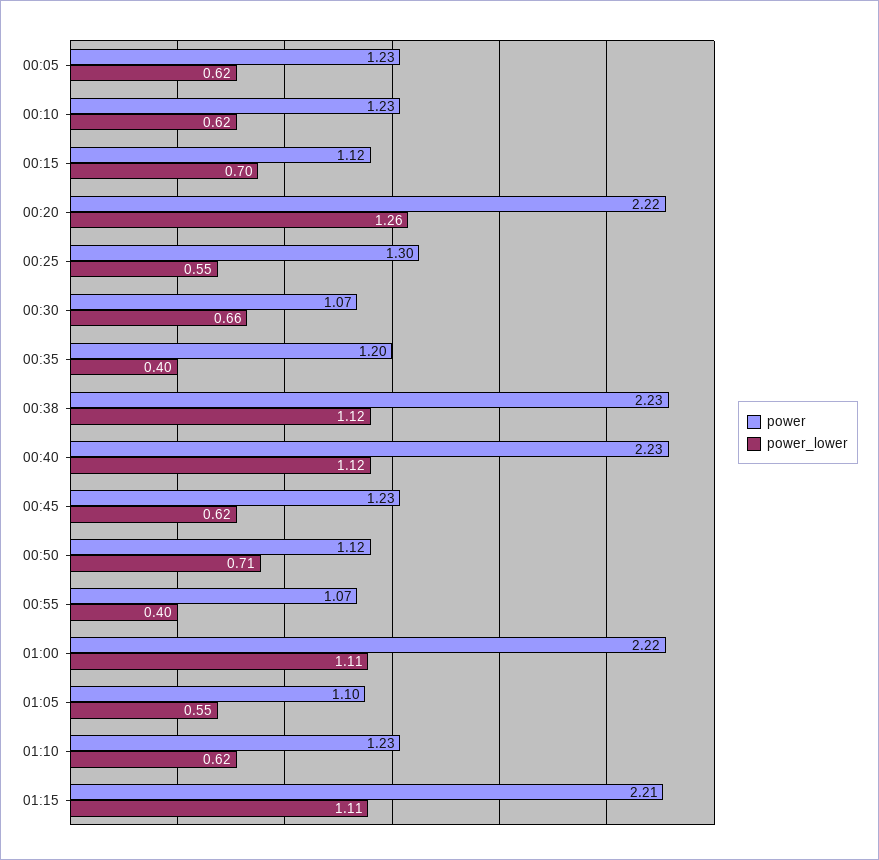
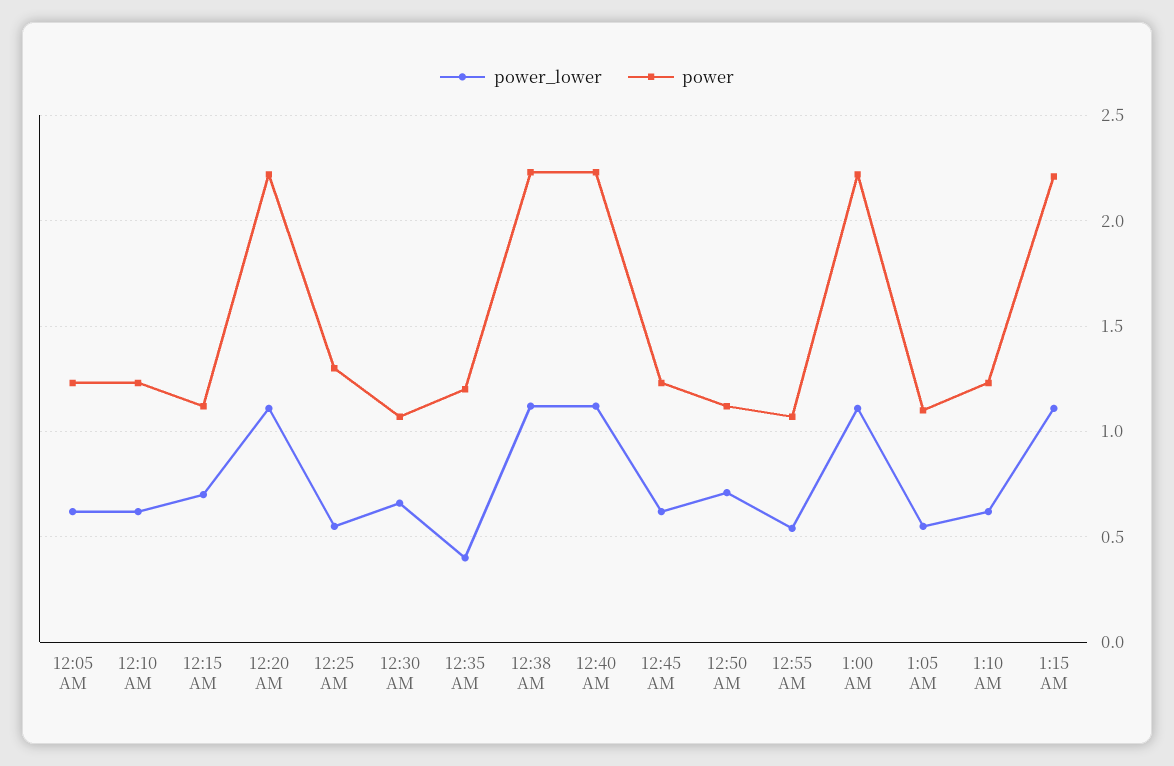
  {
    "power": {
      "00:05": 1.23,
      "00:10": 1.23,
      "00:15": 1.12,
      "00:20": 2.22,
      "00:25": 1.3,
      "00:30": 1.07,
      "00:35": 1.2,
      "00:38": 2.23,
      "00:40": 2.23,
      "00:45": 1.23,
      "00:50": 1.12,
      "00:55": 1.07,
      "01:00": 2.22,
      "01:05": 1.1,
      "01:10": 1.23,
      "01:15": 2.21
    },
    "power_lower": {
      "00:05": 0.62,
      "00:10": 0.62,
      "00:15": 0.7,
-     "00:20": 1.26,
+     "00:20": 1.1,
      "00:25": 0.55,
      "00:30": 0.66,
      "00:35": 0.4,
      "00:38": 1.12,
      "00:40": 1.12,
      "00:45": 0.62,
      "00:50": 0.71,
-     "00:55": 0.4,
+     "00:55": 0.55,
      "01:00": 1.11,
      "01:05": 0.55,
      "01:10": 0.62,
      "01:15": 1.11
    }
  }

